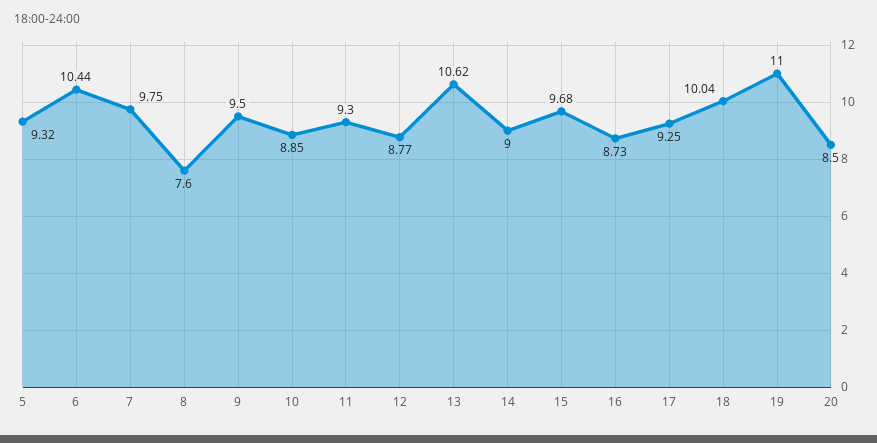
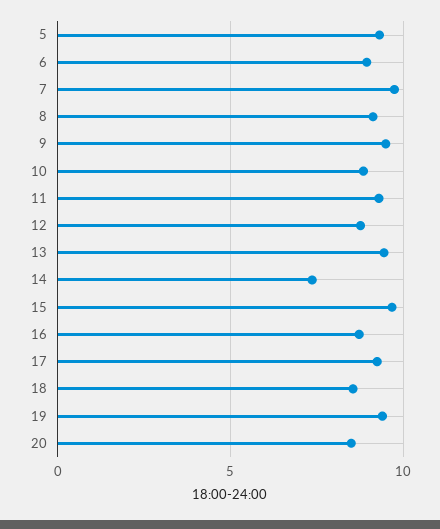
  {
    "5": 9.32,
-   "6": 10.44,
+   "6": 9,
    "7": 9.75,
-   "8": 7.6,
+   "8": 9,
    "9": 9.5,
    "10": 8.85,
    "11": 9.3,
    "12": 8.77,
-   "13": 10.62,
+   "13": 9.5,
-   "14": 9,
+   "14": 7.5,
    "15": 9.68,
    "16": 8.73,
    "17": 9.25,
-   "18": 10.04,
+   "18": 8.5,
-   "19": 11,
+   "19": 9.5,
    "20": 8.5
  }

